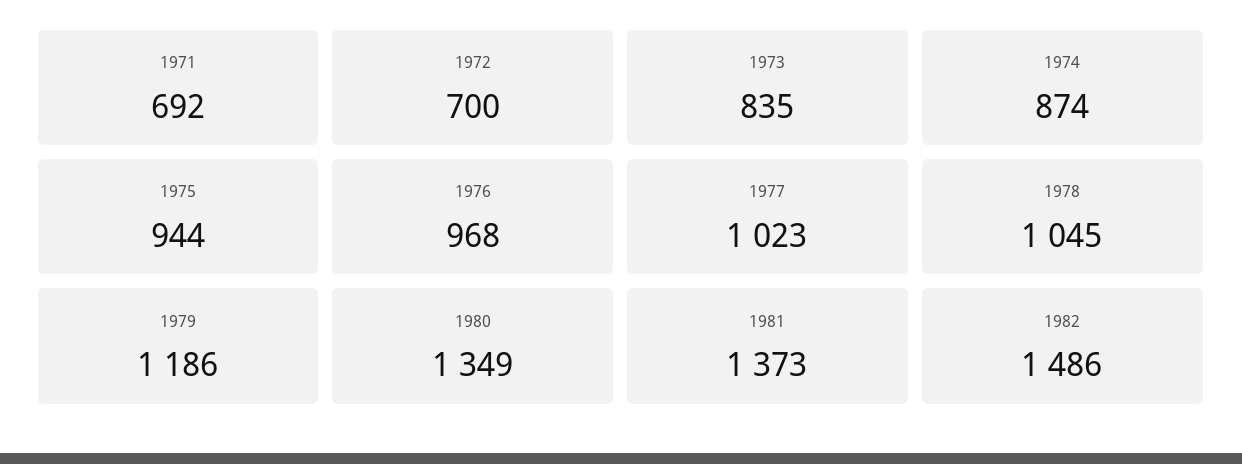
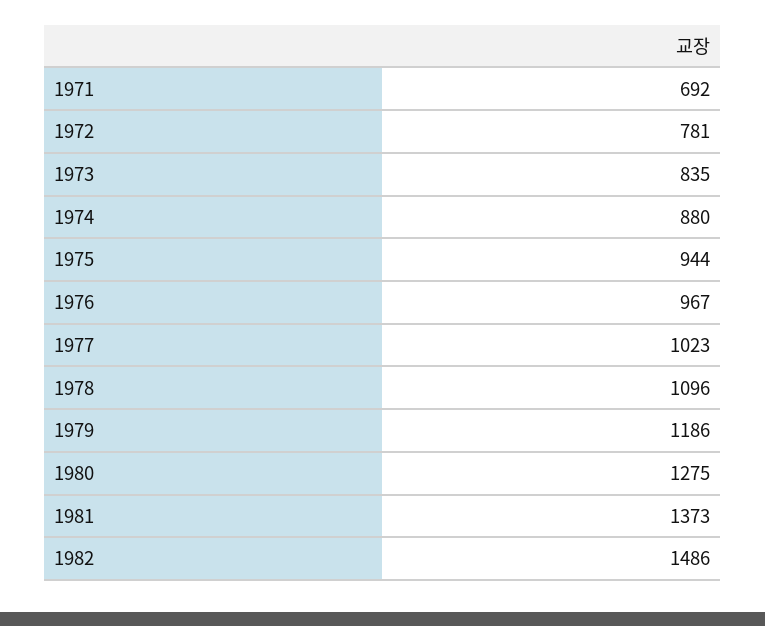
  {
    "1971": 692,
-   "1972": 700,
+   "1972": 781,
    "1973": 835,
-   "1974": 874,
+   "1974": 880,
    "1975": 944,
-   "1976": 968,
+   "1976": 967,
    "1977": 1023,
-   "1978": 1045,
+   "1978": 1096,
    "1979": 1186,
-   "1980": 1349,
+   "1980": 1275,
    "1981": 1373,
    "1982": 1486
  }

